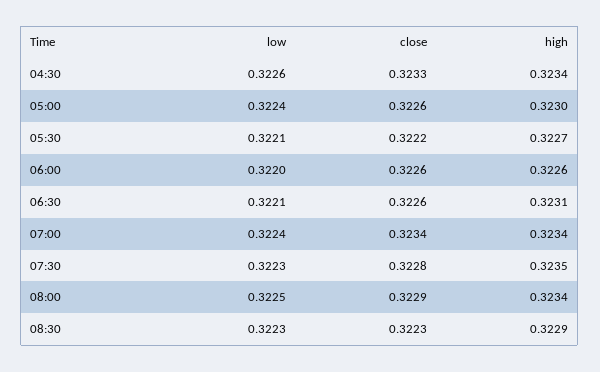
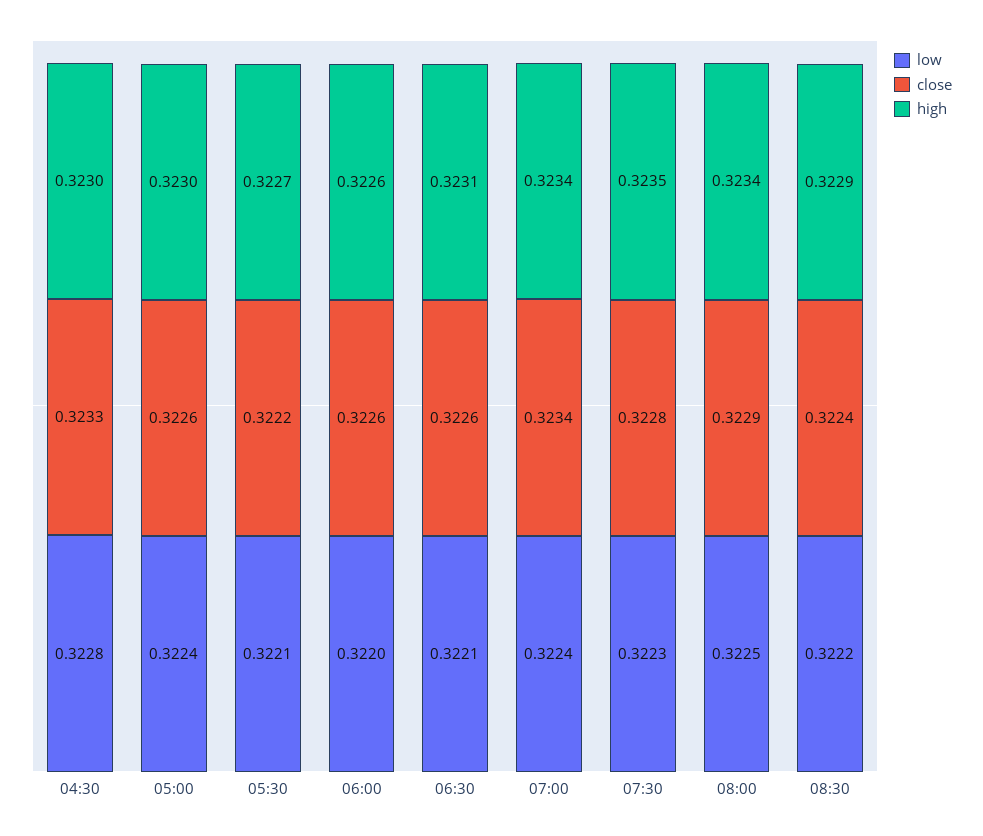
  {
    "low": {
-     "04:30": 0.3226,
+     "04:30": 0.3228,
      "05:00": 0.3224,
      "05:30": 0.3221,
      "06:00": 0.322,
      "06:30": 0.3221,
      "07:00": 0.3224,
      "07:30": 0.3223,
      "08:00": 0.3225,
-     "08:30": 0.3223
+     "08:30": 0.3222
    },
    "close": {
      "04:30": 0.3233,
      "05:00": 0.3226,
      "05:30": 0.3222,
      "06:00": 0.3226,
      "06:30": 0.3226,
      "07:00": 0.3234,
      "07:30": 0.3228,
      "08:00": 0.3229,
-     "08:30": 0.3223
+     "08:30": 0.3224
    },
    "high": {
-     "04:30": 0.3234,
+     "04:30": 0.323,
      "05:00": 0.323,
      "05:30": 0.3227,
      "06:00": 0.3226,
      "06:30": 0.3231,
      "07:00": 0.3234,
      "07:30": 0.3235,
      "08:00": 0.3234,
      "08:30": 0.3229
    }
  }

